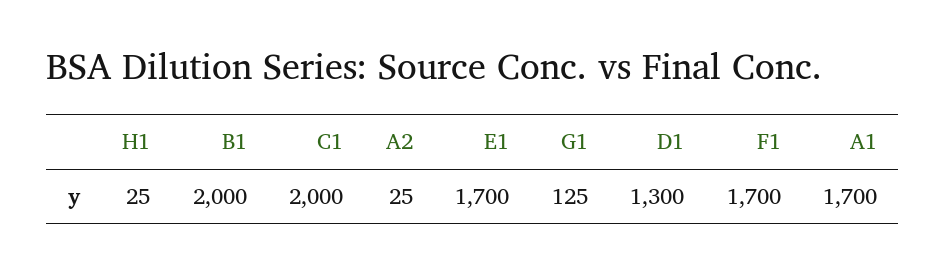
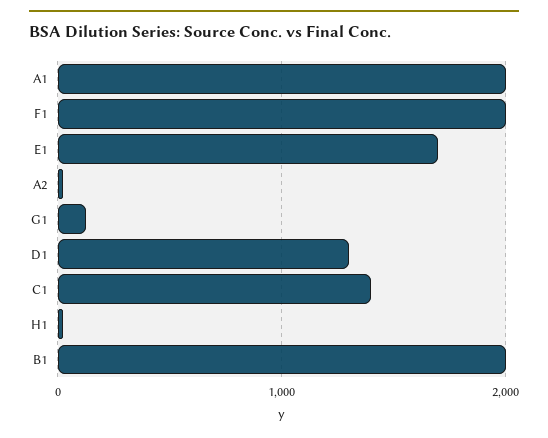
  {
    "H1": 25,
    "B1": 2000,
-   "C1": 2000,
+   "C1": 1400,
    "A2": 25,
    "E1": 1700,
    "G1": 125,
    "D1": 1300,
-   "F1": 1700,
+   "F1": 2000,
-   "A1": 1700
+   "A1": 2000
  }

